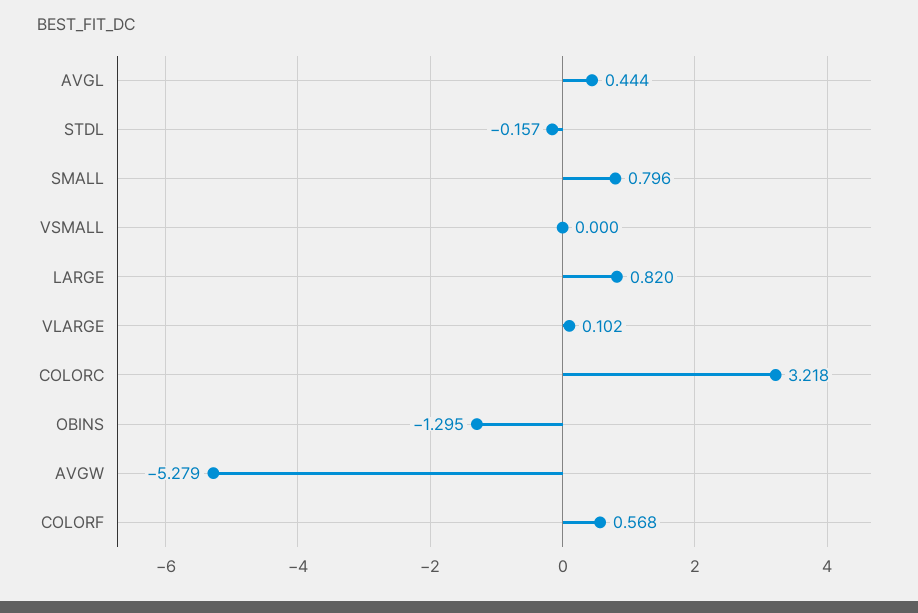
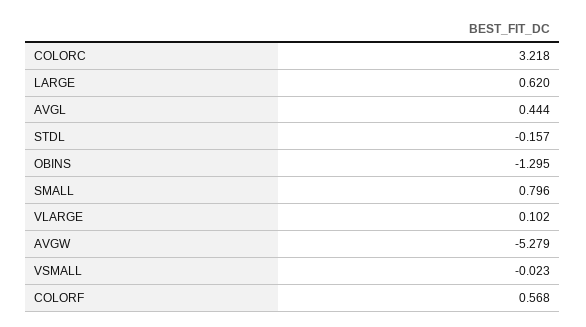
  {
    "AVGL": 0.444,
    "STDL": -0.157,
    "SMALL": 0.796,
-   "VSMALL": 0,
+   "VSMALL": -0.023,
-   "LARGE": 0.82,
+   "LARGE": 0.62,
    "VLARGE": 0.102,
    "COLORC": 3.218,
    "OBINS": -1.295,
    "AVGW": -5.279,
    "COLORF": 0.568
  }

